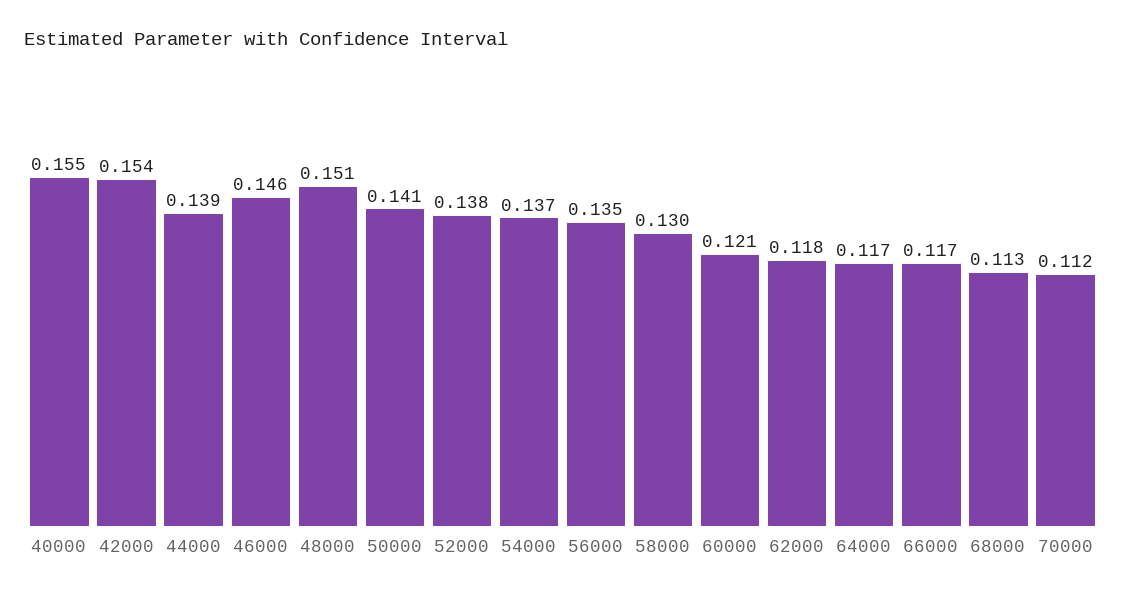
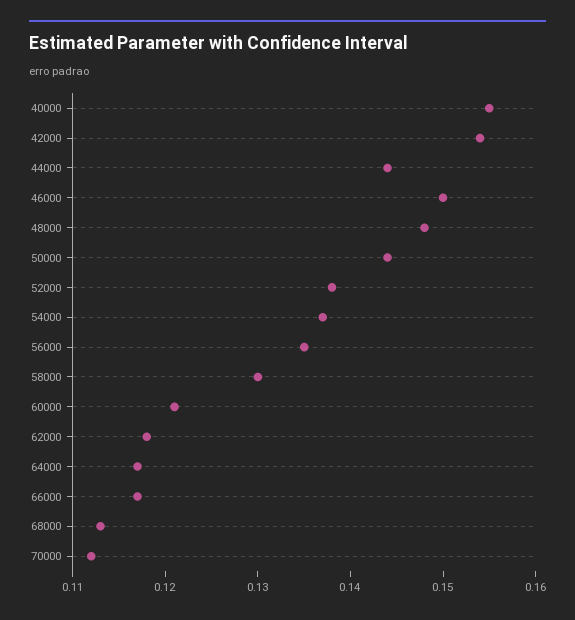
  {
    "40000": 0.155,
    "42000": 0.154,
-   "44000": 0.139,
+   "44000": 0.144,
-   "46000": 0.146,
+   "46000": 0.15,
-   "48000": 0.151,
+   "48000": 0.148,
-   "50000": 0.141,
+   "50000": 0.144,
    "52000": 0.138,
    "54000": 0.137,
    "56000": 0.135,
    "58000": 0.13,
    "60000": 0.121,
    "62000": 0.118,
    "64000": 0.117,
    "66000": 0.117,
    "68000": 0.113,
    "70000": 0.112
  }

